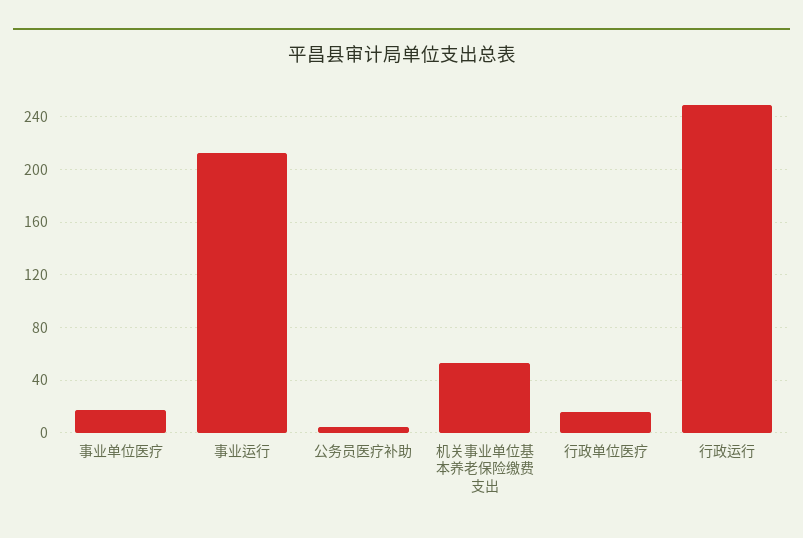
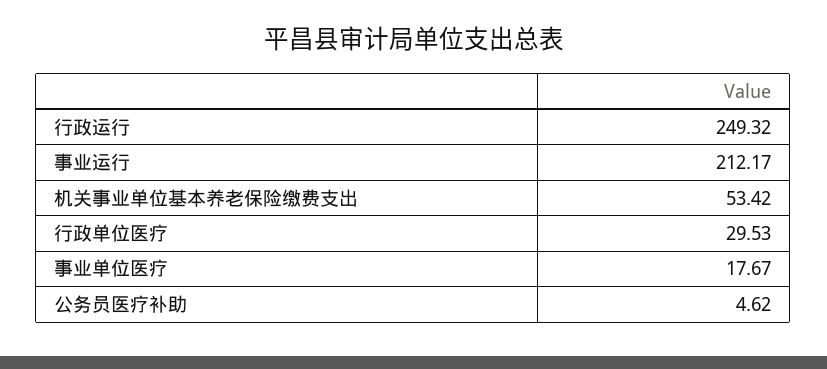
  {
    "事业单位医疗": 17.67,
    "事业运行": 212.17,
    "公务员医疗补助": 4.62,
    "机关事业单位基本养老保险缴费支出": 53.42,
-   "行政单位医疗": 15,
+   "行政单位医疗": 29.53,
    "行政运行": 249.32
  }

